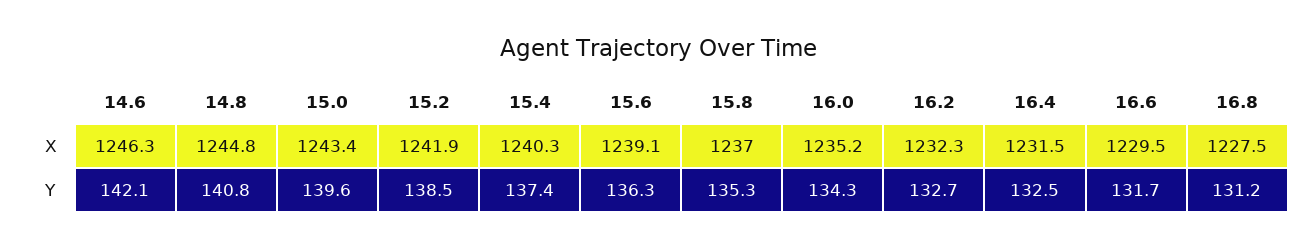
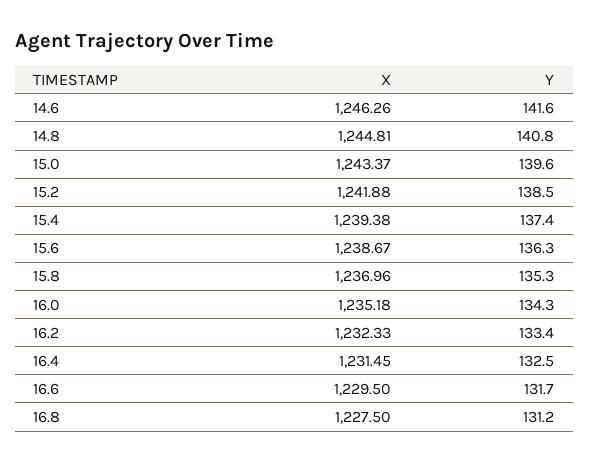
  {
    "14.6": {
      "X": 1246.26,
-     "Y": 142.1
+     "Y": 141.6
    },
    "14.8": {
      "X": 1244.81,
      "Y": 140.8
    },
    "15.0": {
      "X": 1243.37,
      "Y": 139.6
    },
    "15.2": {
      "X": 1241.88,
      "Y": 138.5
    },
    "15.4": {
-     "X": 1240.3,
+     "X": 1239.38,
      "Y": 137.4
    },
    "15.6": {
-     "X": 1239.1,
+     "X": 1238.67,
      "Y": 136.3
    },
    "15.8": {
      "X": 1236.96,
      "Y": 135.3
    },
    "16.0": {
      "X": 1235.18,
      "Y": 134.3
    },
    "16.2": {
      "X": 1232.33,
-     "Y": 132.7
+     "Y": 133.4
    },
    "16.4": {
      "X": 1231.45,
      "Y": 132.5
    },
    "16.6": {
      "X": 1229.5,
      "Y": 131.7
    },
    "16.8": {
      "X": 1227.5,
      "Y": 131.2
    }
  }

